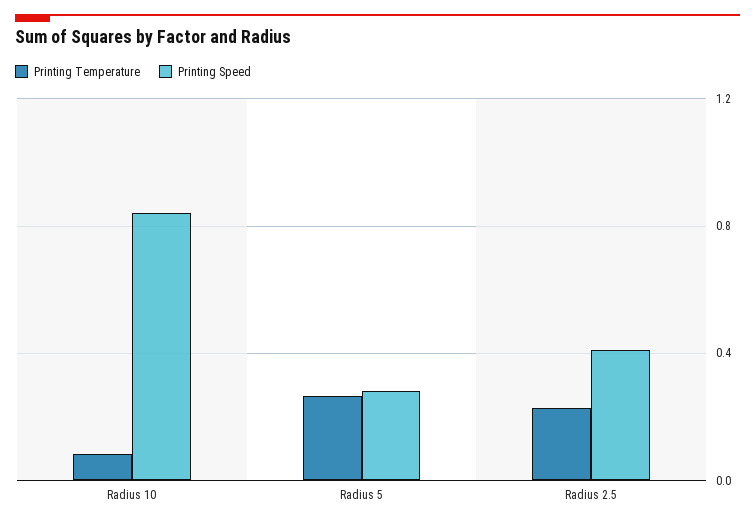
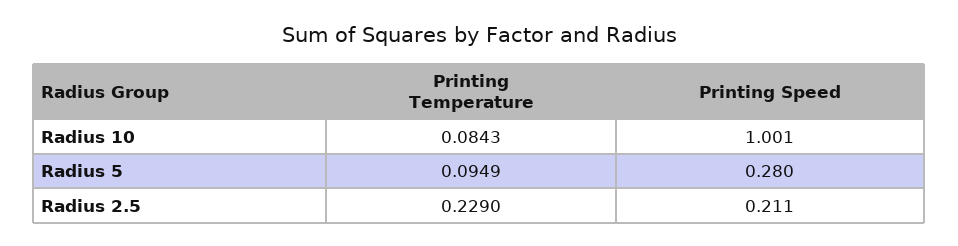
  {
    "Printing Temperature": {
      "Radius 10": 0.0843,
-     "Radius 5": 0.25,
+     "Radius 5": 0.0949,
      "Radius 2.5": 0.229
    },
    "Printing Speed": {
-     "Radius 10": 0.85,
+     "Radius 10": 1.001,
      "Radius 5": 0.28,
-     "Radius 2.5": 0.4
+     "Radius 2.5": 0.211
    }
  }

